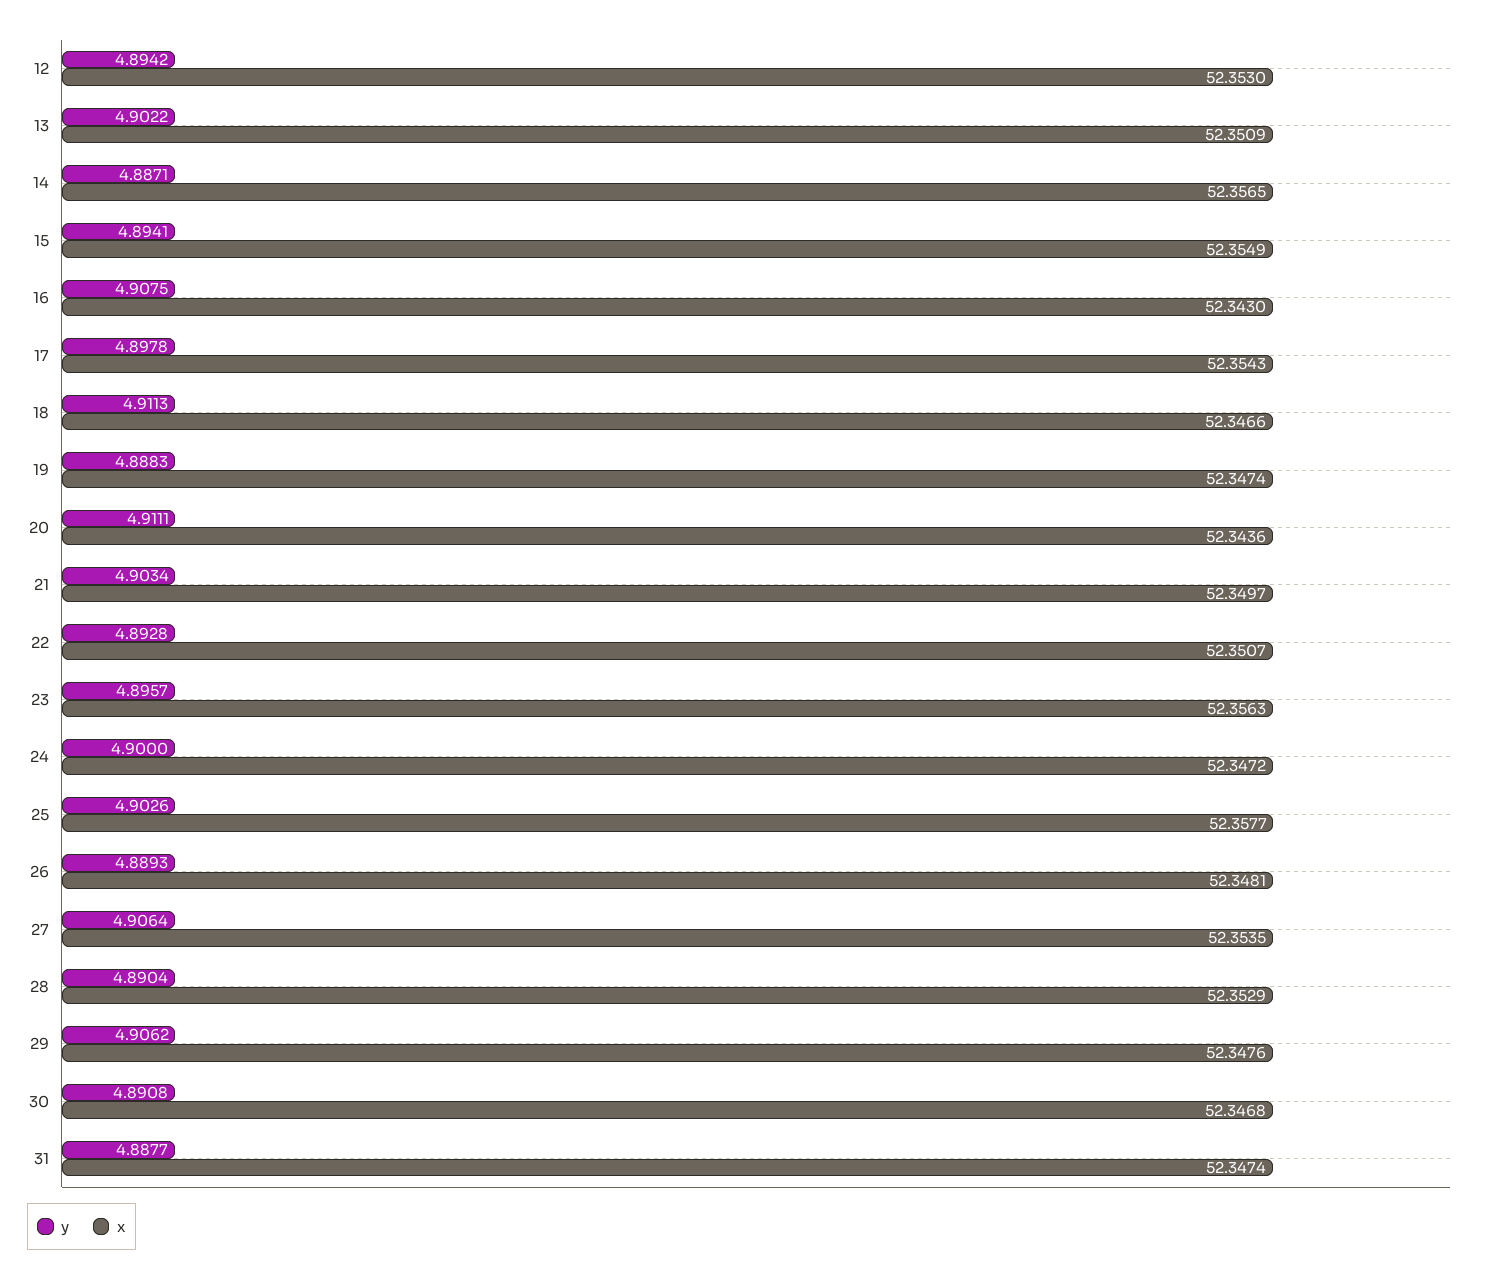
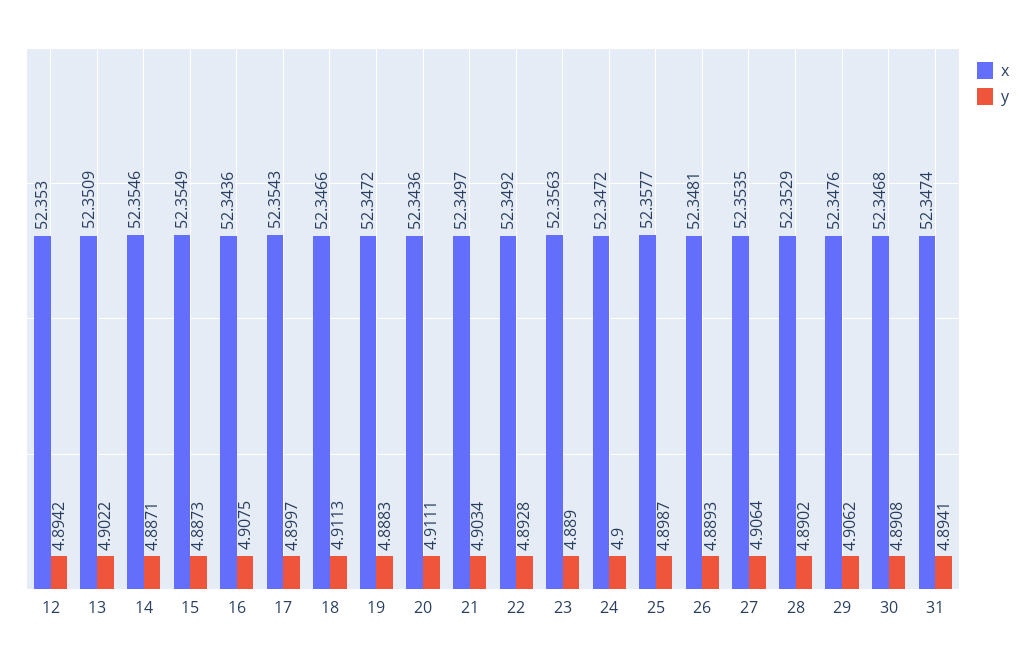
  {
    "y": {
      "12": 4.8942,
      "13": 4.9022,
      "14": 4.8871,
-     "15": 4.8941,
+     "15": 4.8873,
      "16": 4.9075,
-     "17": 4.8978,
+     "17": 4.8997,
      "18": 4.9113,
      "19": 4.8883,
      "20": 4.9111,
      "21": 4.9034,
      "22": 4.8928,
-     "23": 4.8957,
+     "23": 4.889,
      "24": 4.9,
-     "25": 4.9026,
+     "25": 4.8987,
      "26": 4.8893,
      "27": 4.9064,
-     "28": 4.8904,
+     "28": 4.8902,
      "29": 4.9062,
      "30": 4.8908,
-     "31": 4.8877
+     "31": 4.8941
    },
    "x": {
      "12": 52.353,
      "13": 52.3509,
-     "14": 52.3565,
+     "14": 52.3546,
      "15": 52.3549,
-     "16": 52.343,
+     "16": 52.3436,
      "17": 52.3543,
      "18": 52.3466,
-     "19": 52.3474,
+     "19": 52.3472,
      "20": 52.3436,
      "21": 52.3497,
-     "22": 52.3507,
+     "22": 52.3492,
      "23": 52.3563,
      "24": 52.3472,
      "25": 52.3577,
      "26": 52.3481,
      "27": 52.3535,
      "28": 52.3529,
      "29": 52.3476,
      "30": 52.3468,
      "31": 52.3474
    }
  }

